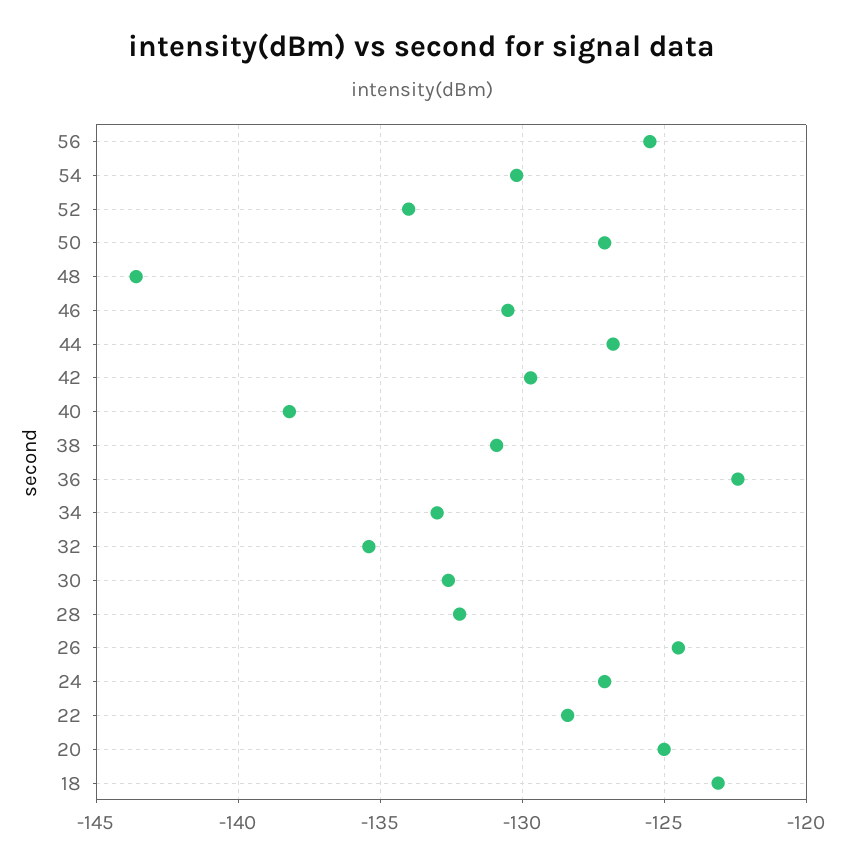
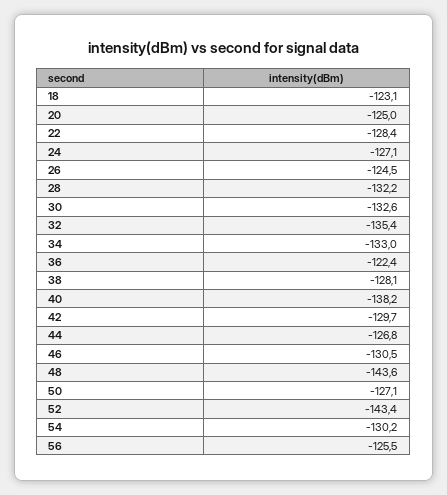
  {
    "56": -125.5,
    "54": -130.2,
-   "52": -134,
+   "52": -143.4,
    "50": -127.1,
    "48": -143.6,
    "46": -130.5,
    "44": -126.8,
    "42": -129.7,
    "40": -138.2,
-   "38": -131,
+   "38": -128.1,
    "36": -122.4,
    "34": -133,
    "32": -135.4,
    "30": -132.6,
    "28": -132.2,
    "26": -124.5,
    "24": -127.1,
    "22": -128.4,
    "20": -125,
    "18": -123.1
  }

